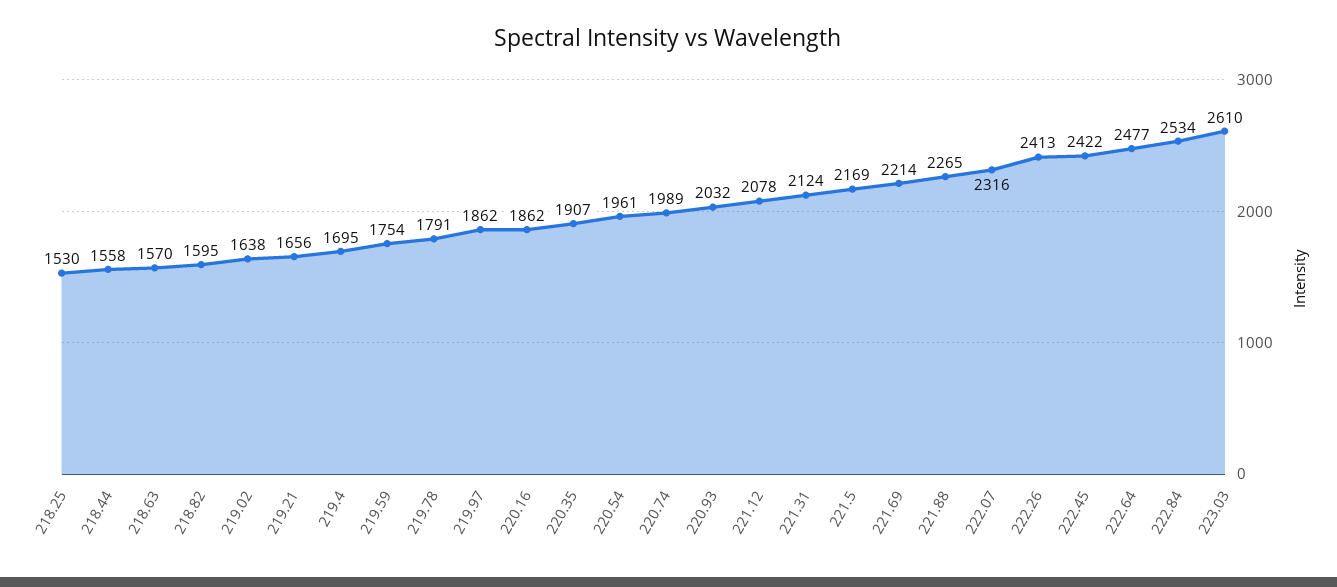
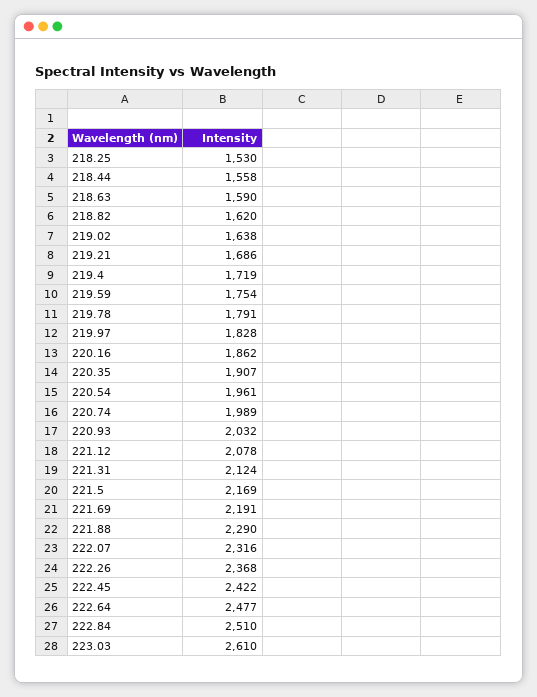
  {
    "218.25": 1530,
    "218.44": 1558,
-   "218.63": 1570,
+   "218.63": 1590,
-   "218.82": 1595,
+   "218.82": 1620,
    "219.02": 1638,
-   "219.21": 1656,
+   "219.21": 1686,
-   "219.4": 1695,
+   "219.4": 1719,
    "219.59": 1754,
    "219.78": 1791,
-   "219.97": 1862,
+   "219.97": 1828,
    "220.16": 1862,
    "220.35": 1907,
    "220.54": 1961,
    "220.74": 1989,
    "220.93": 2032,
    "221.12": 2078,
    "221.31": 2124,
    "221.5": 2169,
-   "221.69": 2214,
+   "221.69": 2191,
-   "221.88": 2265,
+   "221.88": 2290,
    "222.07": 2316,
-   "222.26": 2413,
+   "222.26": 2368,
    "222.45": 2422,
    "222.64": 2477,
-   "222.84": 2534,
+   "222.84": 2510,
    "223.03": 2610
  }

